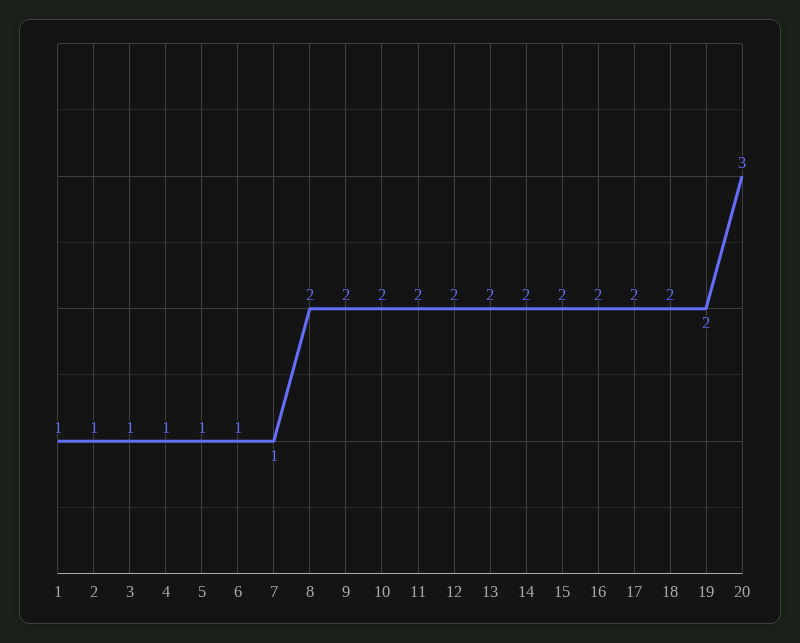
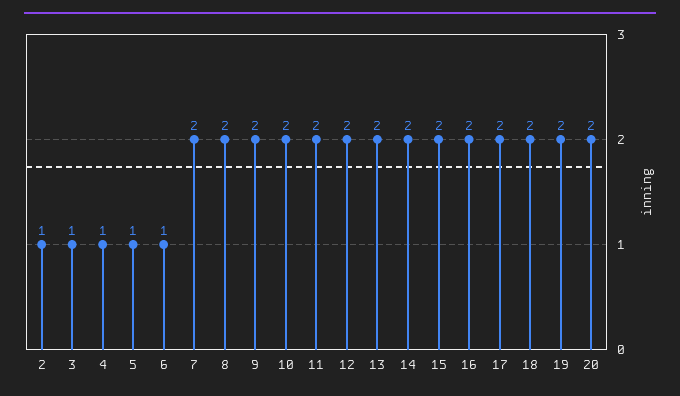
  {
-   "1": 1,
    "2": 1,
    "3": 1,
    "4": 1,
    "5": 1,
    "6": 1,
-   "7": 1,
+   "7": 2,
    "8": 2,
    "9": 2,
    "10": 2,
    "11": 2,
    "12": 2,
    "13": 2,
    "14": 2,
    "15": 2,
    "16": 2,
    "17": 2,
    "18": 2,
    "19": 2,
-   "20": 3
+   "20": 2
  }

